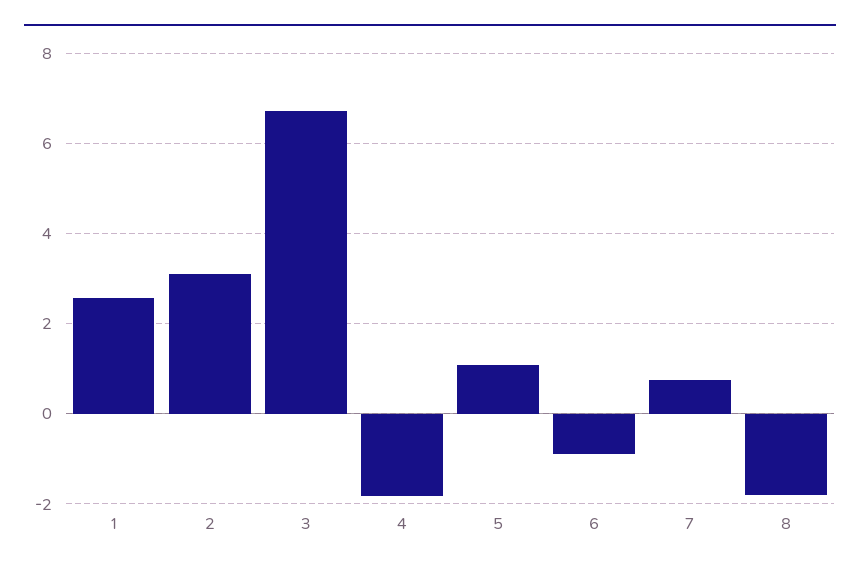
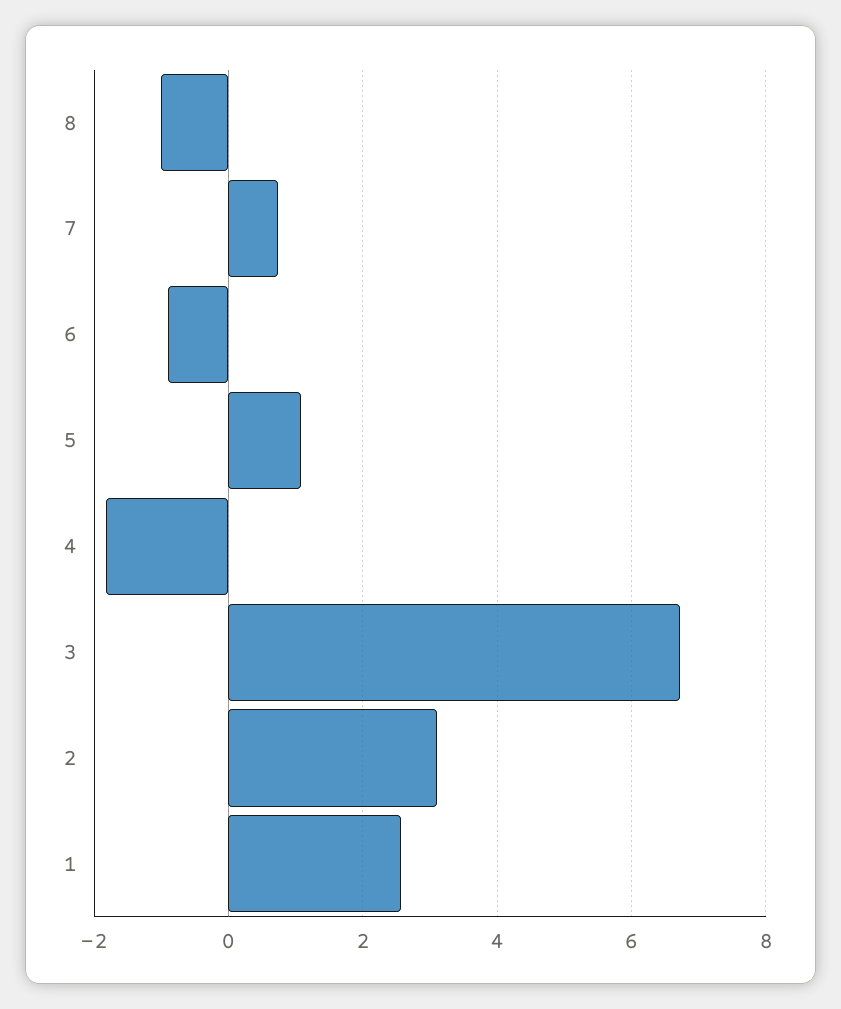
  {
    "1": 2.6,
    "2": 3.2,
    "3": 6.8,
    "4": -1.8,
    "5": 1,
    "6": -0.8,
    "7": 0.8,
-   "8": -1.8
+   "8": -1
  }

